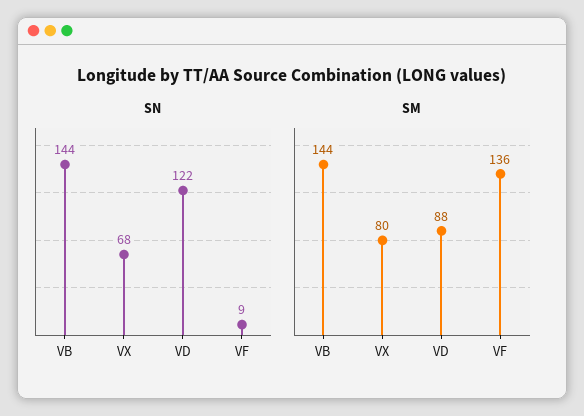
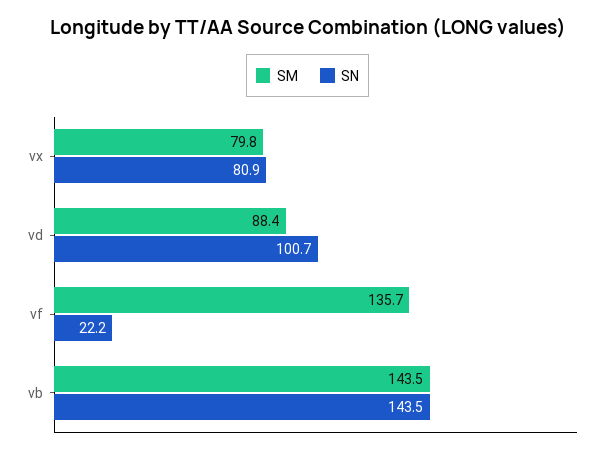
  {
    "SN": {
      "VB": 143.5,
-     "VX": 68,
+     "VX": 80.9,
-     "VD": 122,
+     "VD": 100.7,
-     "VF": 9
+     "VF": 22.2
    },
    "SM": {
      "VB": 143.5,
      "VX": 79.8,
      "VD": 88.4,
      "VF": 135.7
    }
  }

